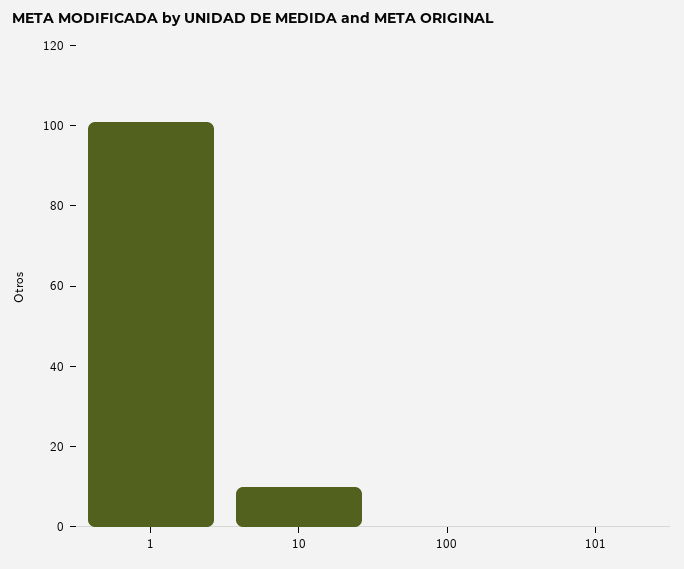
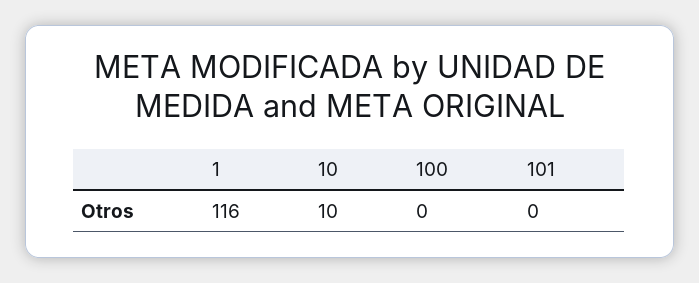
  {
-   "1": 100,
+   "1": 116,
    "10": 10,
    "100": 0,
    "101": 0
  }

